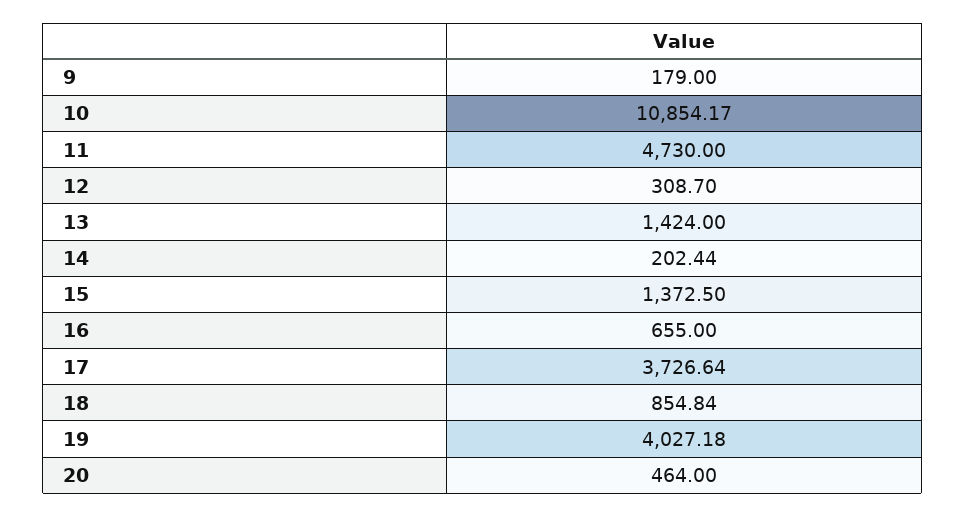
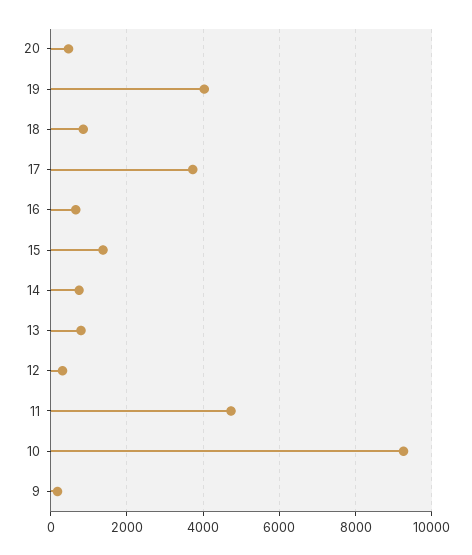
  {
    "9": 179,
-   "10": 10854.17,
+   "10": 9200,
    "11": 4730,
    "12": 308.7,
-   "13": 1424,
+   "13": 800,
-   "14": 202.44,
+   "14": 800,
    "15": 1372.5,
    "16": 655,
    "17": 3726.64,
    "18": 854.84,
    "19": 4027.18,
    "20": 464
  }

